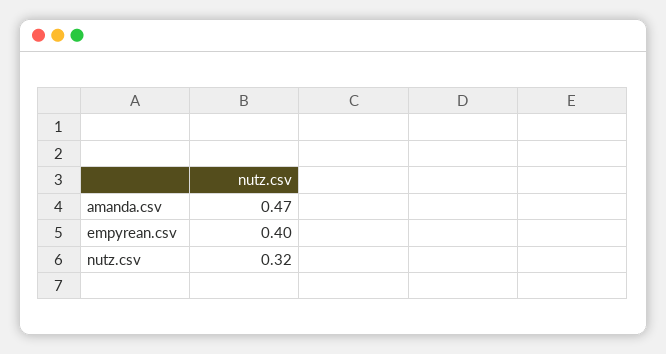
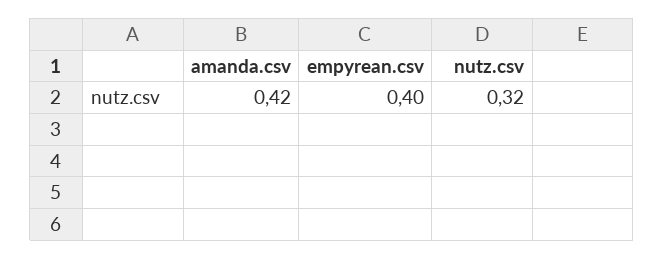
  {
-   "amanda.csv": 0.47,
+   "amanda.csv": 0.42,
    "empyrean.csv": 0.4,
    "nutz.csv": 0.32
  }

